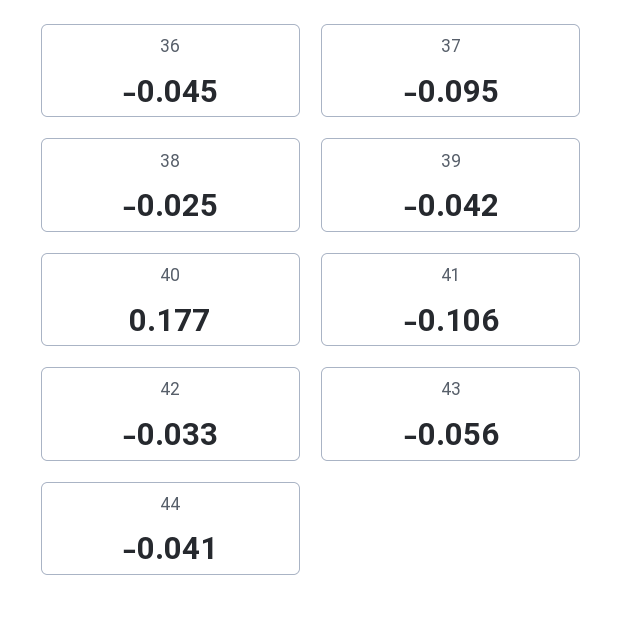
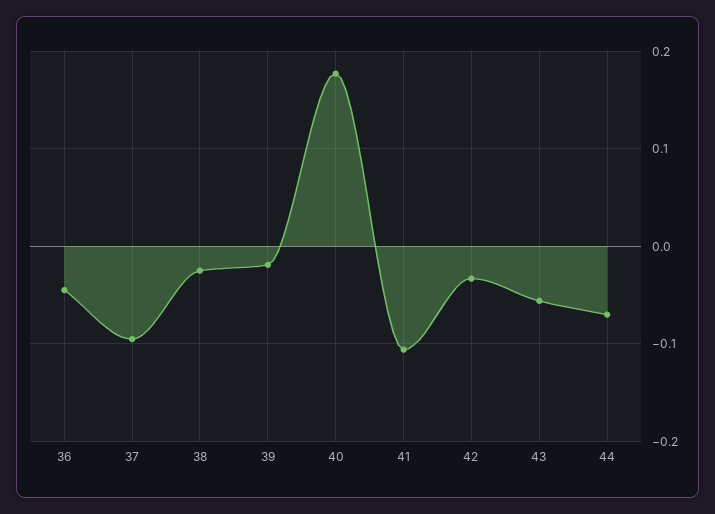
  {
    "36": -0.045,
    "37": -0.095,
    "38": -0.025,
-   "39": -0.042,
+   "39": -0.02,
    "40": 0.177,
    "41": -0.106,
    "42": -0.033,
    "43": -0.056,
-   "44": -0.041
+   "44": -0.07
  }

